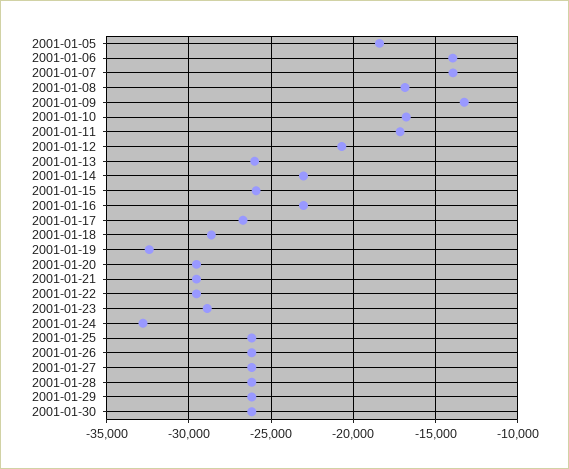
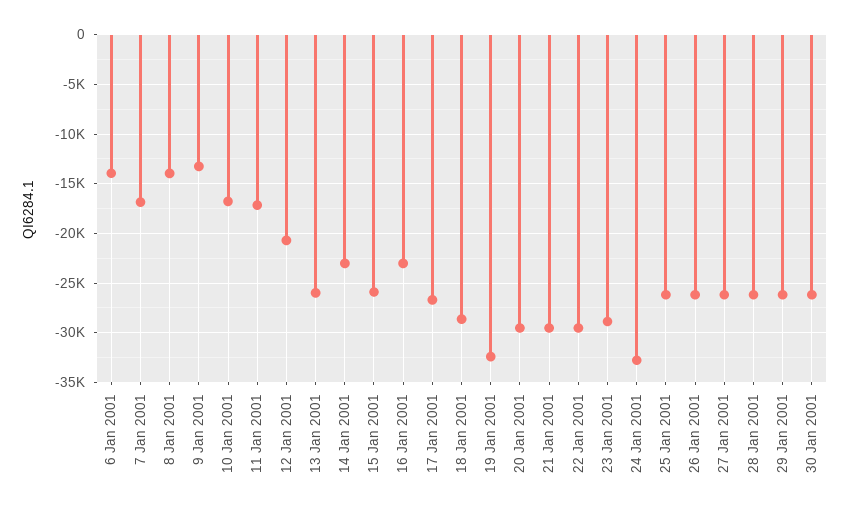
  {
-   "2001-01-05": -18500,
    "2001-01-06": -14000,
-   "2001-01-07": -14000,
+   "2001-01-07": -17000,
-   "2001-01-08": -17000,
+   "2001-01-08": -14000,
    "2001-01-09": -13500,
    "2001-01-10": -17000,
    "2001-01-11": -17000,
    "2001-01-12": -20500,
    "2001-01-13": -26000,
    "2001-01-14": -23000,
    "2001-01-15": -26000,
    "2001-01-16": -23000,
    "2001-01-17": -26500,
    "2001-01-18": -28500,
    "2001-01-19": -32500,
    "2001-01-20": -29500,
    "2001-01-21": -29500,
    "2001-01-22": -29500,
    "2001-01-23": -29000,
    "2001-01-24": -33000,
    "2001-01-25": -26000,
    "2001-01-26": -26000,
    "2001-01-27": -26000,
    "2001-01-28": -26000,
    "2001-01-29": -26000,
    "2001-01-30": -26000
  }

